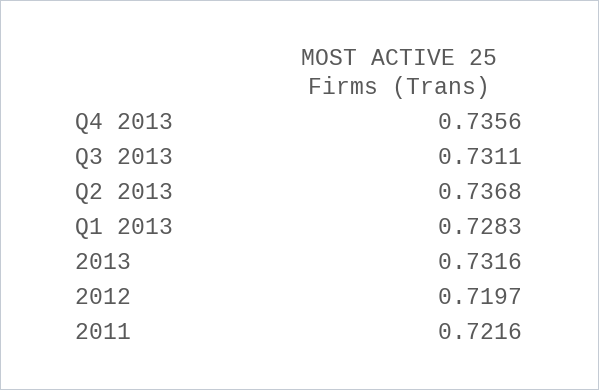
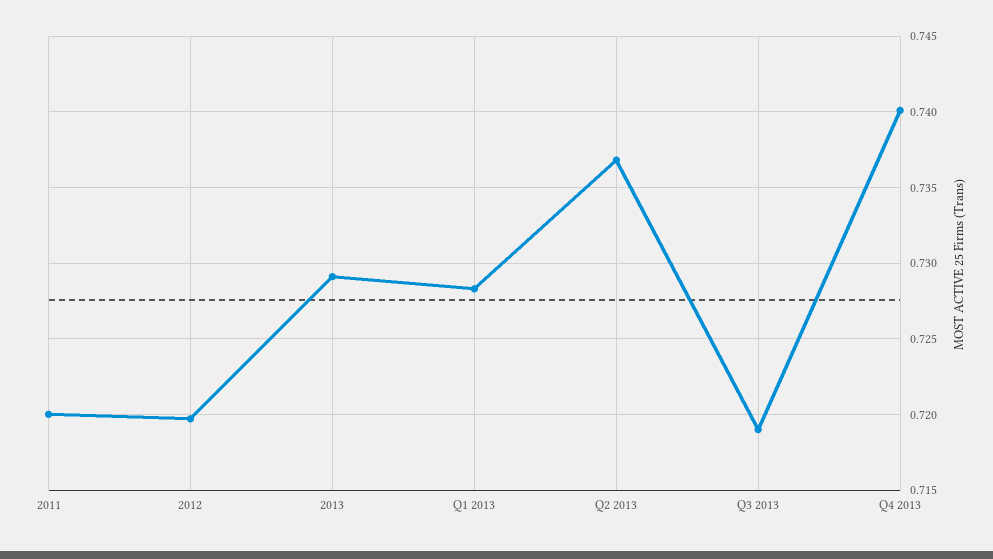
  {
-   "Q4 2013": 0.7356,
+   "Q4 2013": 0.74,
-   "Q3 2013": 0.7311,
+   "Q3 2013": 0.719,
    "Q2 2013": 0.7368,
    "Q1 2013": 0.7283,
-   "2013": 0.7316,
+   "2013": 0.729,
    "2012": 0.7197,
-   "2011": 0.7216
+   "2011": 0.72
  }

